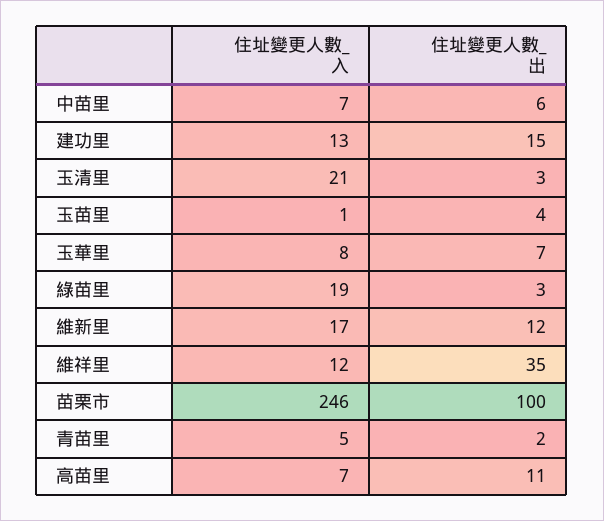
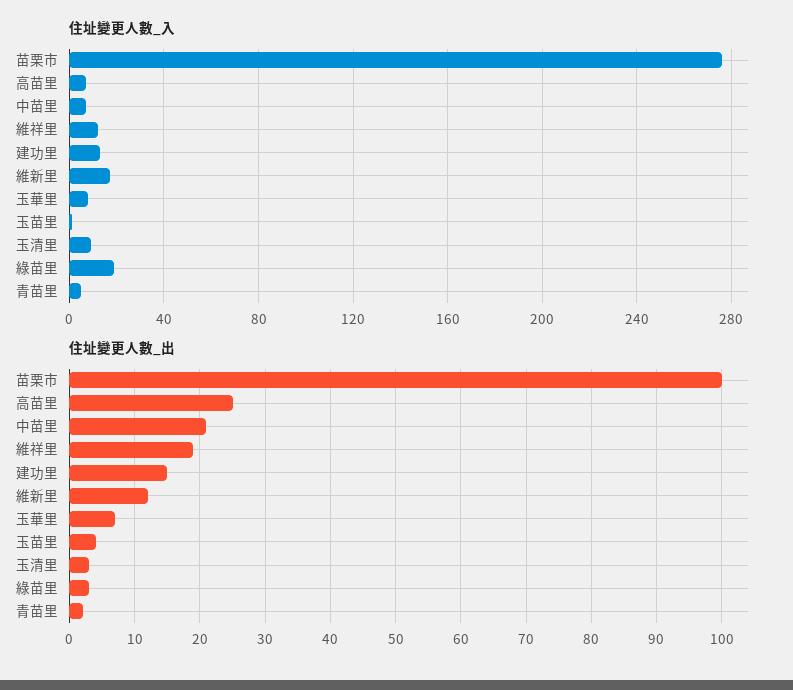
  {
    "住址變更人數_入": {
      "中苗里": 7,
      "建功里": 13,
-     "玉清里": 21,
+     "玉清里": 10,
      "玉苗里": 1,
      "玉華里": 8,
      "綠苗里": 19,
      "維新里": 17,
      "維祥里": 12,
-     "苗栗市": 246,
+     "苗栗市": 275,
      "青苗里": 5,
      "高苗里": 7
    },
    "住址變更人數_出": {
-     "中苗里": 6,
+     "中苗里": 21,
      "建功里": 15,
      "玉清里": 3,
      "玉苗里": 4,
      "玉華里": 7,
      "綠苗里": 3,
      "維新里": 12,
-     "維祥里": 35,
+     "維祥里": 19,
      "苗栗市": 100,
      "青苗里": 2,
-     "高苗里": 11
+     "高苗里": 25
    }
  }

